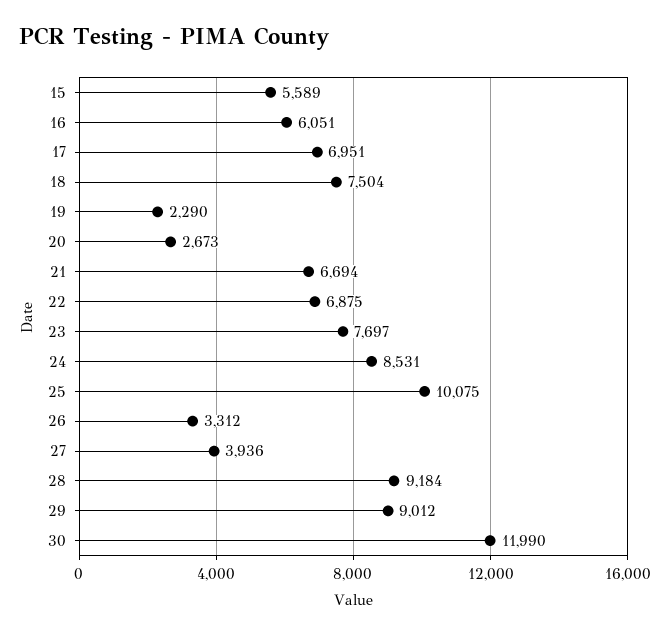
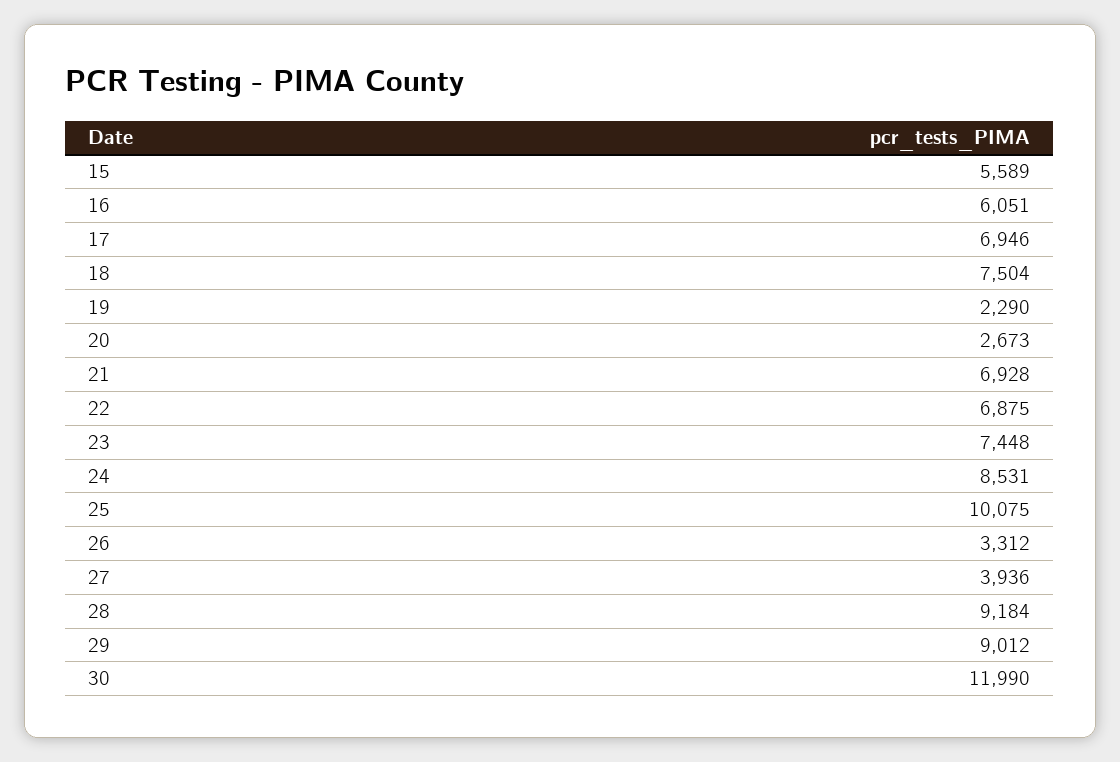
  {
    "15": 5589,
    "16": 6051,
-   "17": 6951,
+   "17": 6946,
    "18": 7504,
    "19": 2290,
    "20": 2673,
-   "21": 6694,
+   "21": 6928,
    "22": 6875,
-   "23": 7697,
+   "23": 7448,
    "24": 8531,
    "25": 10075,
    "26": 3312,
    "27": 3936,
    "28": 9184,
    "29": 9012,
    "30": 11990
  }

